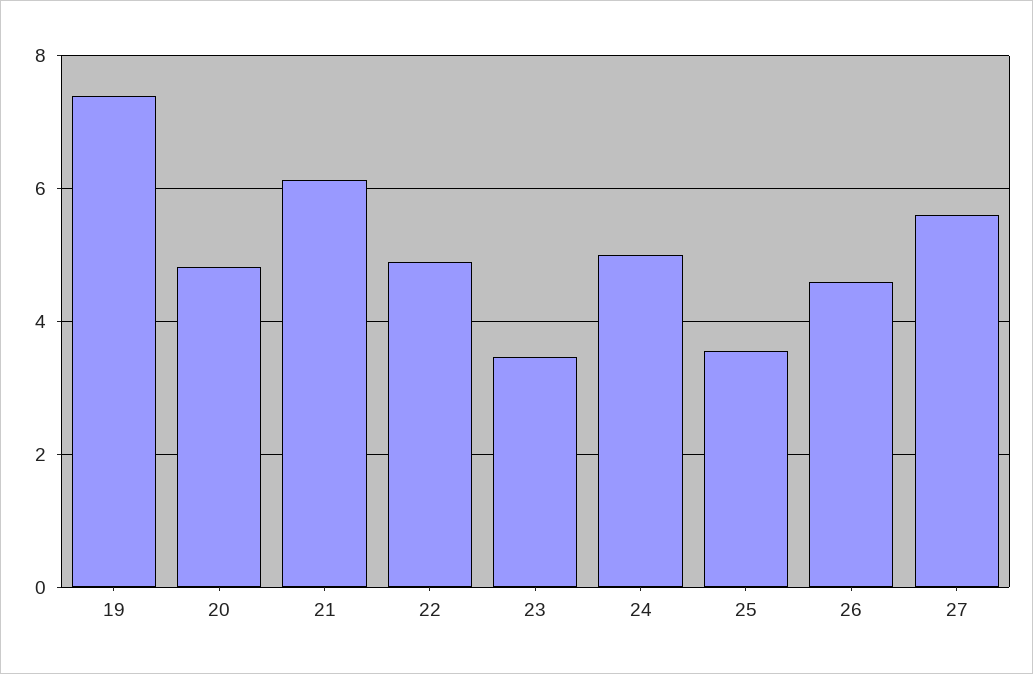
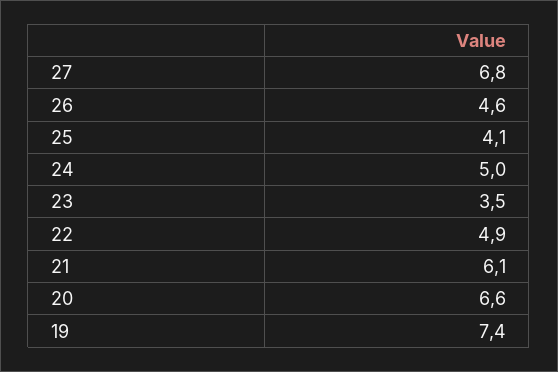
  {
    "19": 7.4,
-   "20": 4.8,
+   "20": 6.6,
    "21": 6.1,
    "22": 4.9,
    "23": 3.5,
    "24": 5,
-   "25": 3.6,
+   "25": 4.1,
    "26": 4.6,
-   "27": 5.6
+   "27": 6.8
  }

